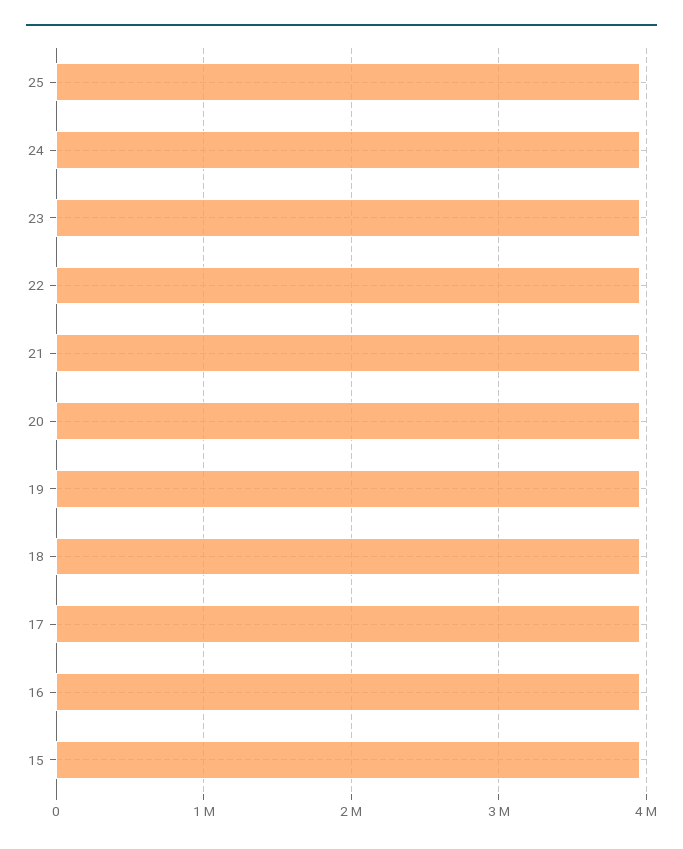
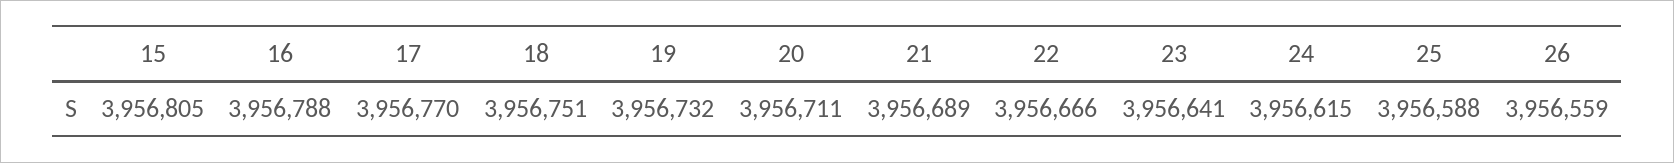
  {
    "25": 3956588,
    "24": 3956615,
    "23": 3956641,
    "22": 3956666,
    "21": 3956689,
    "20": 3956711,
    "19": 3956732,
    "18": 3956751,
    "17": 3956770,
    "16": 3956788,
-   "15": 3956805
+   "15": 3956805,
+   "26": 3956559
  }

